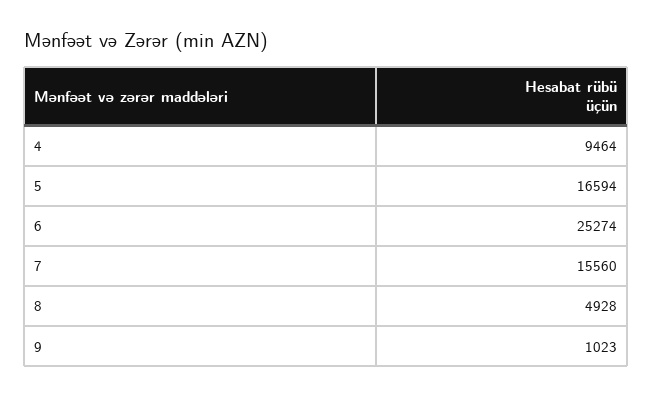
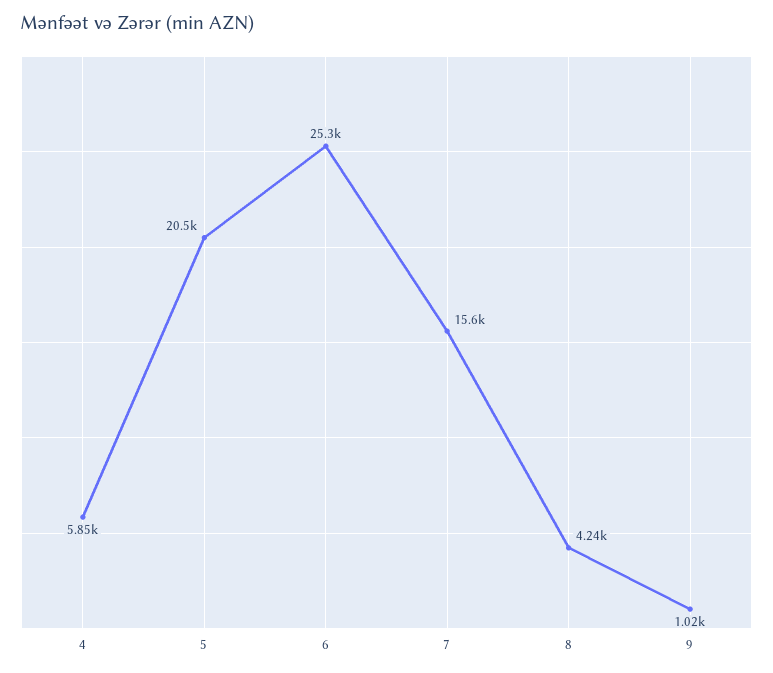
  {
-   "4": 9464,
+   "4": 5850,
-   "5": 16594,
+   "5": 20500,
    "6": 25274,
    "7": 15560,
-   "8": 4928,
+   "8": 4240,
    "9": 1023
  }

